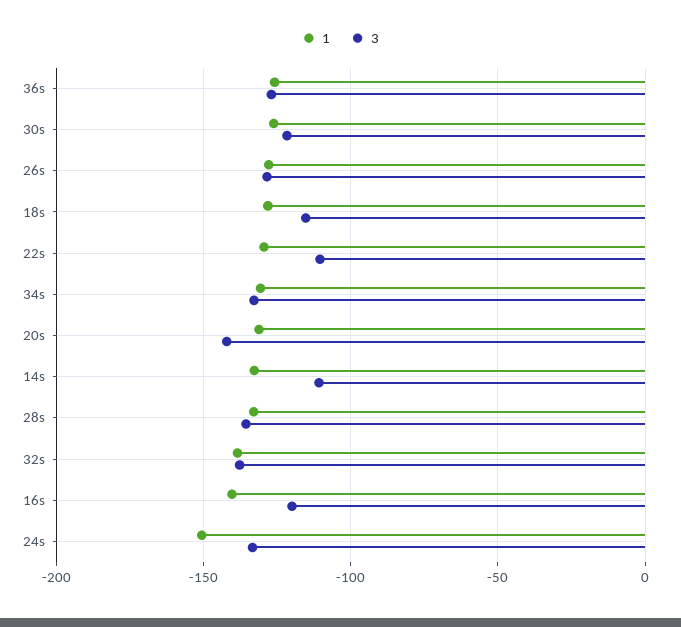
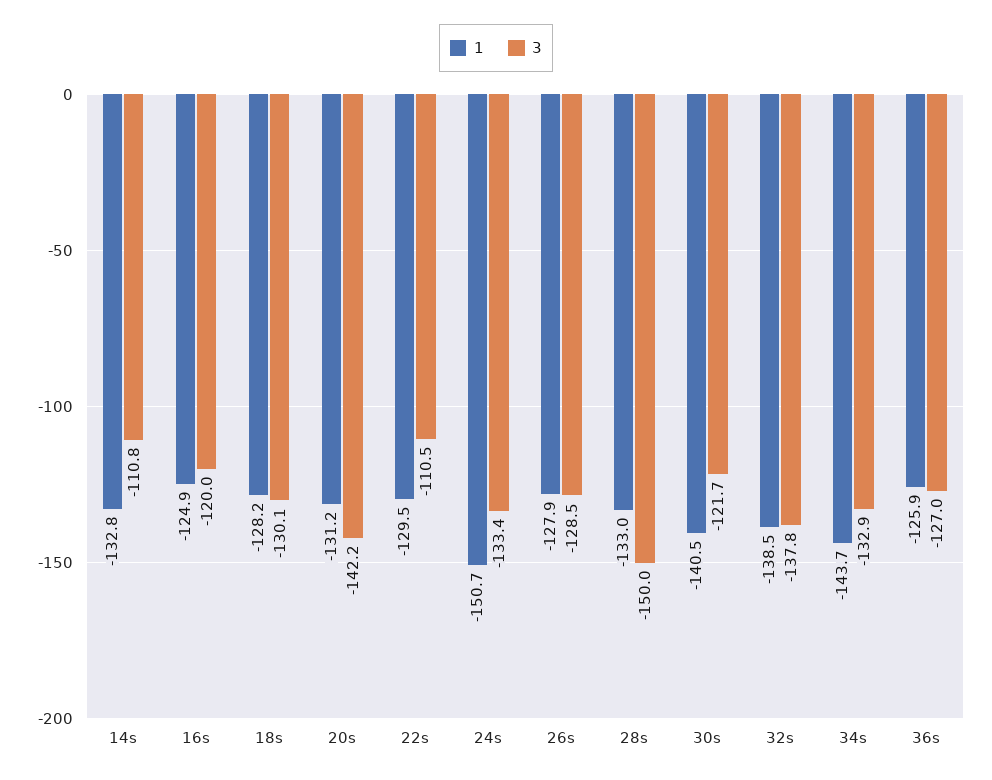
  {
    "1": {
      "36s": -125.9,
-     "30s": -125,
+     "30s": -140.5,
      "26s": -127.9,
      "18s": -128.2,
      "22s": -129.5,
-     "34s": -130,
+     "34s": -143.7,
      "20s": -131.2,
      "14s": -132.8,
      "28s": -133,
      "32s": -138.5,
-     "16s": -140,
+     "16s": -124.9,
      "24s": -150.7
    },
    "3": {
      "36s": -127,
      "30s": -121.7,
      "26s": -128.5,
-     "18s": -115,
+     "18s": -130.1,
      "22s": -110.5,
      "34s": -132.9,
      "20s": -142.2,
      "14s": -110.8,
-     "28s": -135,
+     "28s": -150,
      "32s": -137.8,
      "16s": -120,
      "24s": -133.4
    }
  }

